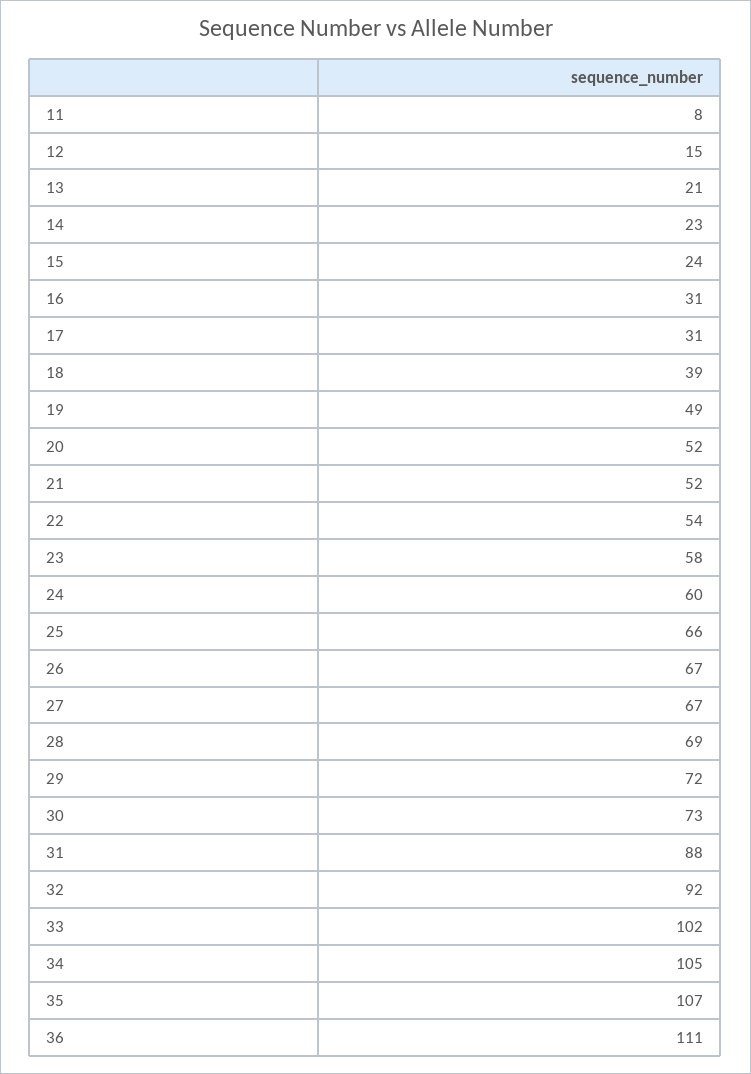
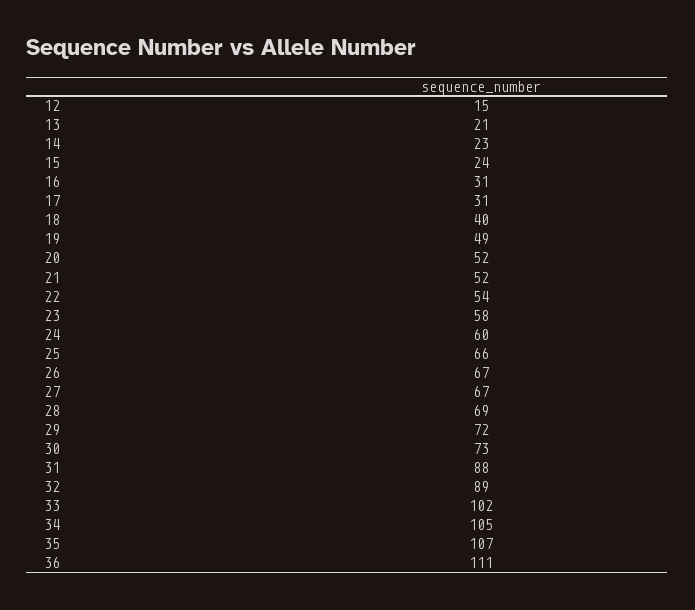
  {
-   "11": 8,
    "12": 15,
    "13": 21,
    "14": 23,
    "15": 24,
    "16": 31,
    "17": 31,
-   "18": 39,
+   "18": 40,
    "19": 49,
    "20": 52,
    "21": 52,
    "22": 54,
    "23": 58,
    "24": 60,
    "25": 66,
    "26": 67,
    "27": 67,
    "28": 69,
    "29": 72,
    "30": 73,
    "31": 88,
-   "32": 92,
+   "32": 89,
    "33": 102,
    "34": 105,
    "35": 107,
    "36": 111
  }

